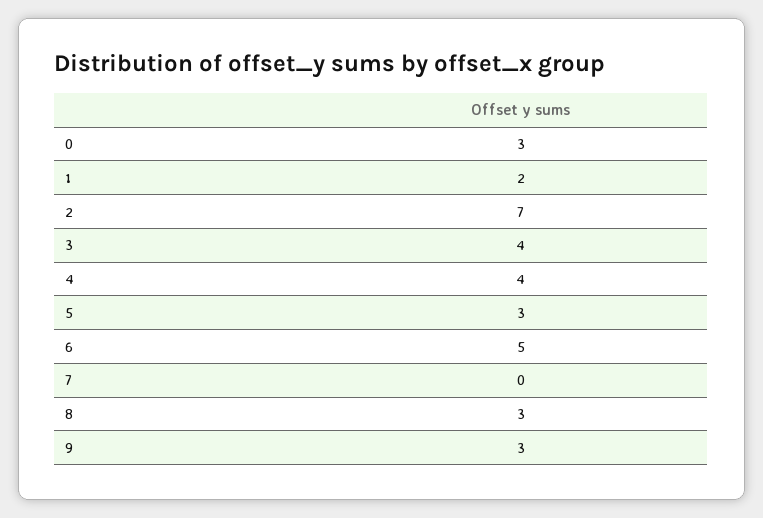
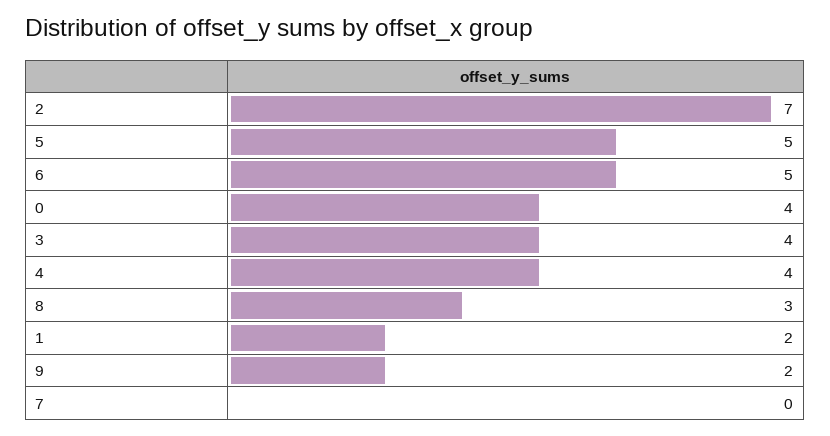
  {
-   "0": 3,
+   "0": 4,
    "1": 2,
    "2": 7,
    "3": 4,
    "4": 4,
-   "5": 3,
+   "5": 5,
    "6": 5,
    "7": 0,
    "8": 3,
-   "9": 3
+   "9": 2
  }

